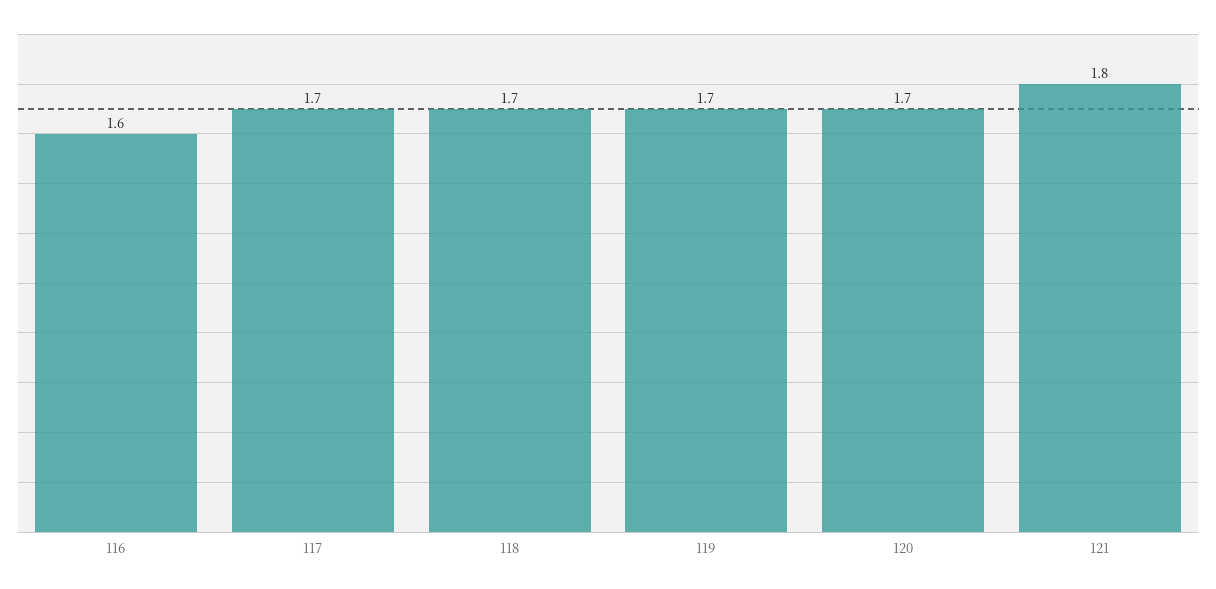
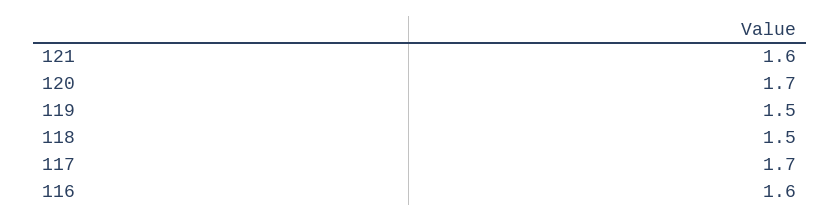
  {
    "116": 1.6,
    "117": 1.7,
-   "118": 1.7,
+   "118": 1.5,
-   "119": 1.7,
+   "119": 1.5,
    "120": 1.7,
-   "121": 1.8
+   "121": 1.6
  }

